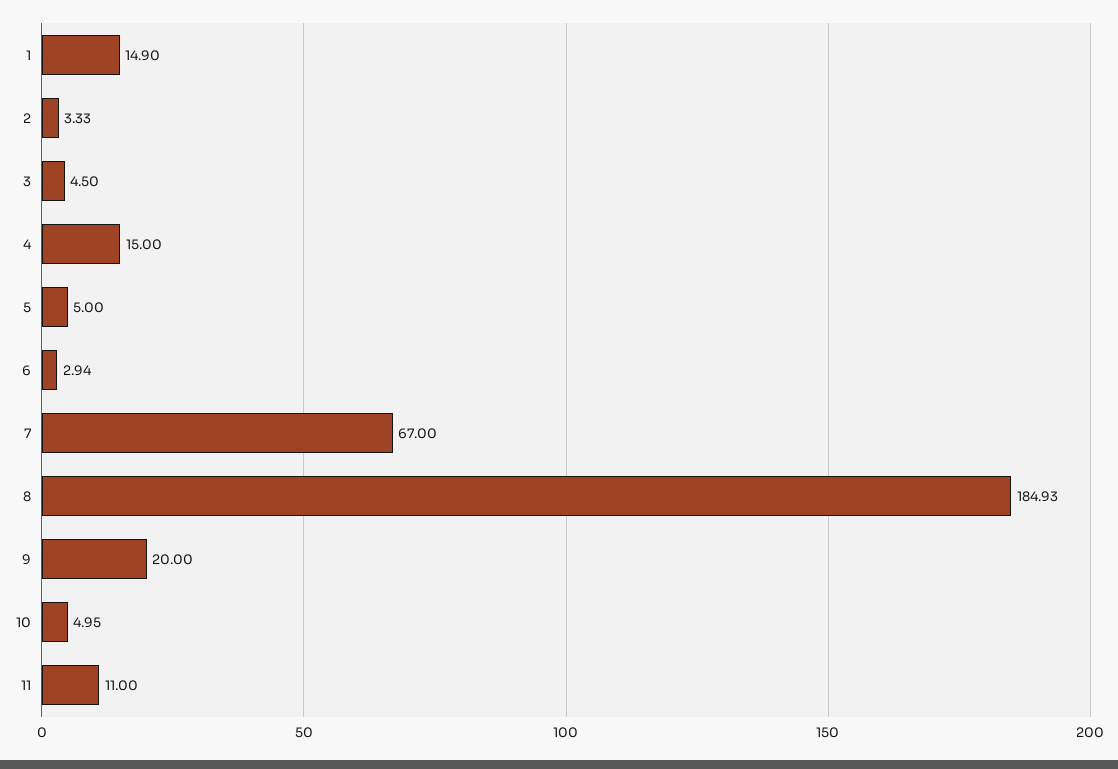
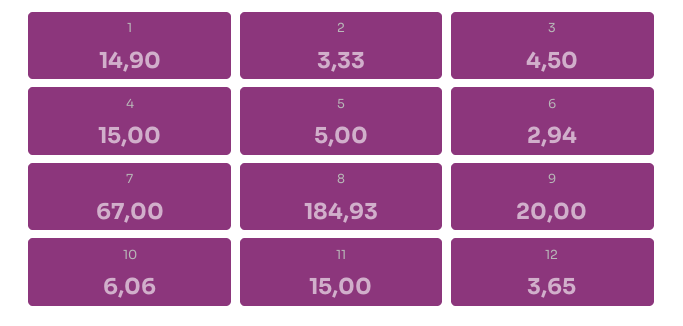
  {
    "1": 14.9,
    "2": 3.33,
    "3": 4.5,
    "4": 15,
    "5": 5,
    "6": 2.94,
    "7": 67,
    "8": 184.93,
    "9": 20,
-   "10": 4.95,
+   "10": 6.06,
-   "11": 11
+   "11": 15,
+   "12": 3.65
  }

